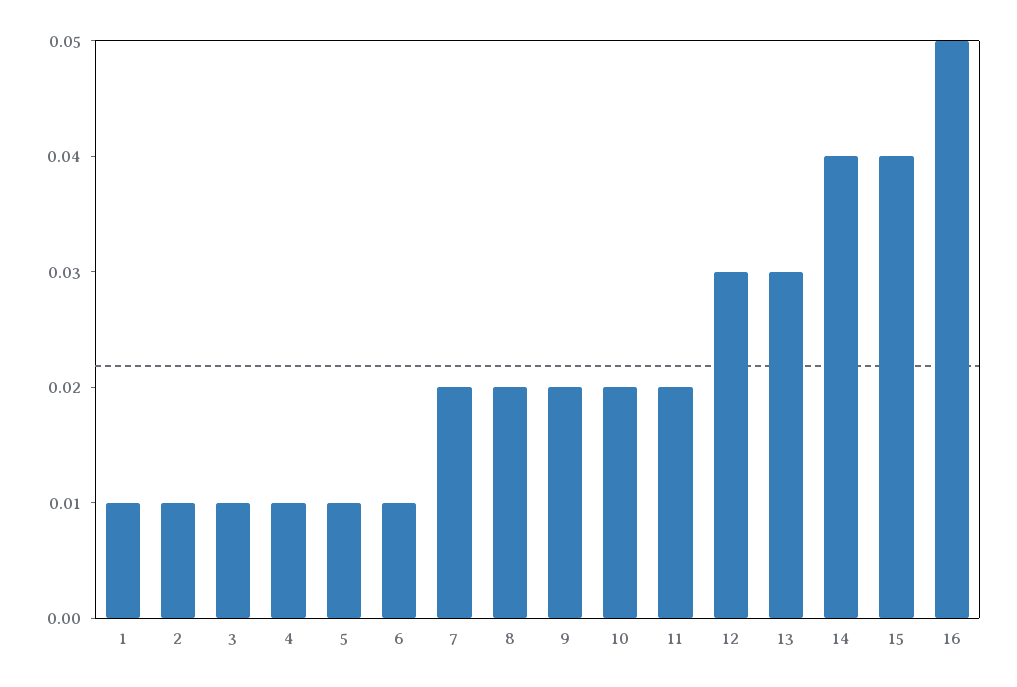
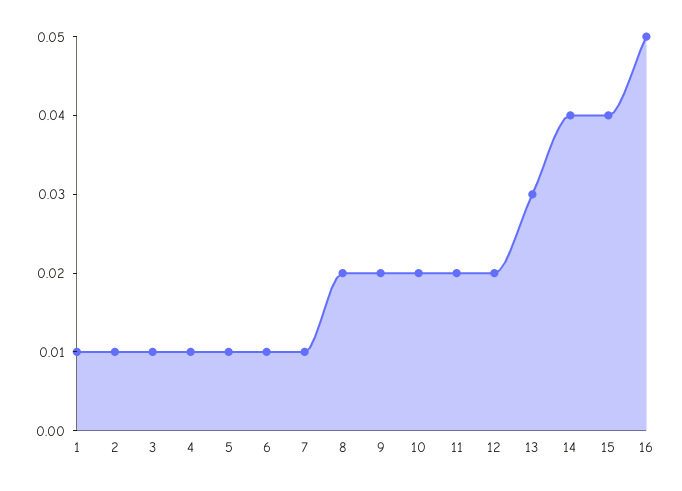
  {
    "1": 0.01,
    "2": 0.01,
    "3": 0.01,
    "4": 0.01,
    "5": 0.01,
    "6": 0.01,
-   "7": 0.02,
+   "7": 0.01,
    "8": 0.02,
    "9": 0.02,
    "10": 0.02,
    "11": 0.02,
-   "12": 0.03,
+   "12": 0.02,
    "13": 0.03,
    "14": 0.04,
    "15": 0.04,
    "16": 0.05
  }

